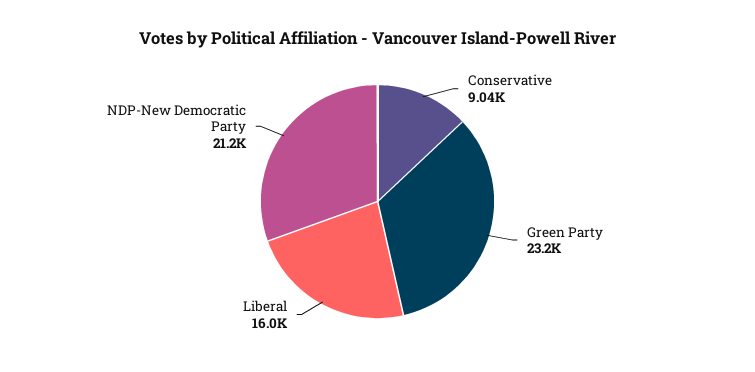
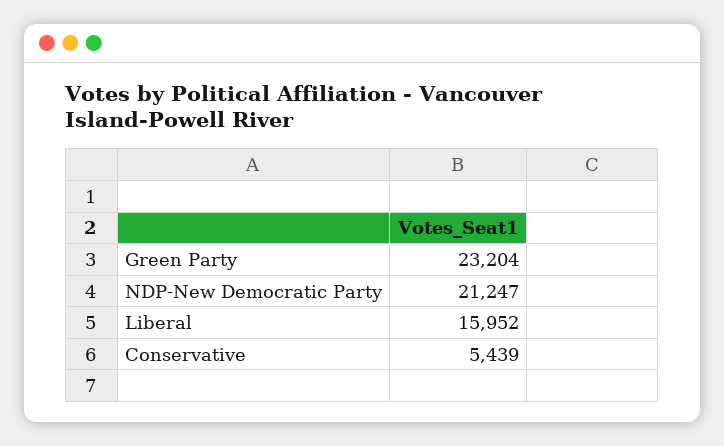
  {
-   "Conservative": 9040,
+   "Conservative": 5439,
    "Green Party": 23204,
    "Liberal": 15952,
    "NDP-New Democratic Party": 21247
  }

